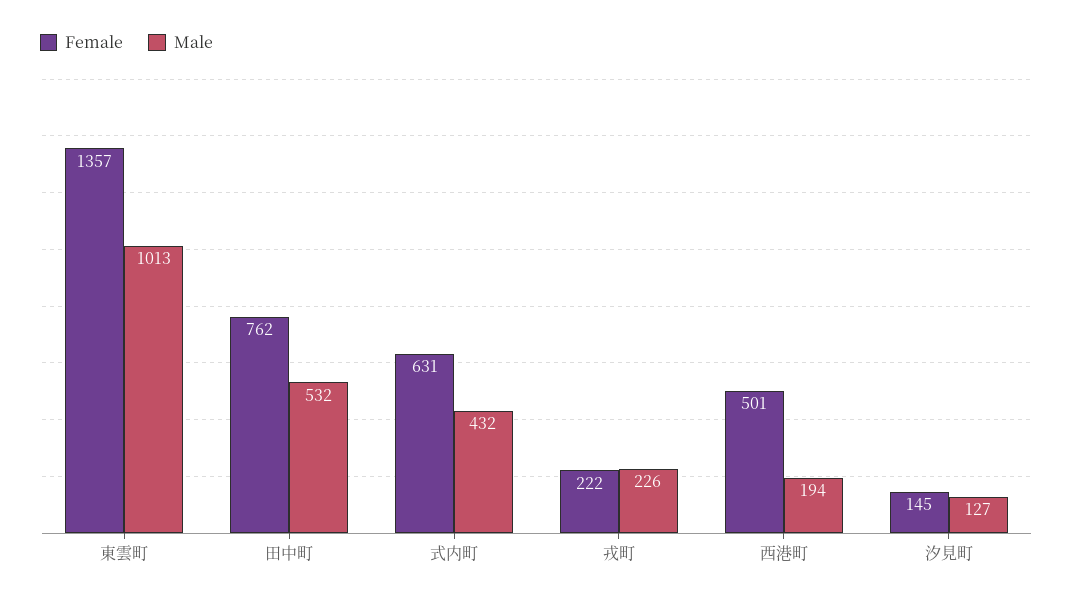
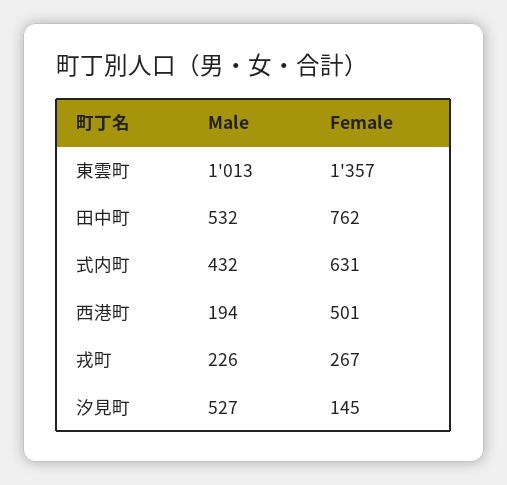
  {
    "Female": {
      "東雲町": 1357,
      "田中町": 762,
      "式内町": 631,
-     "戎町": 222,
+     "戎町": 267,
      "西港町": 501,
      "汐見町": 145
    },
    "Male": {
      "東雲町": 1013,
      "田中町": 532,
      "式内町": 432,
      "戎町": 226,
      "西港町": 194,
-     "汐見町": 127
+     "汐見町": 527
    }
  }

